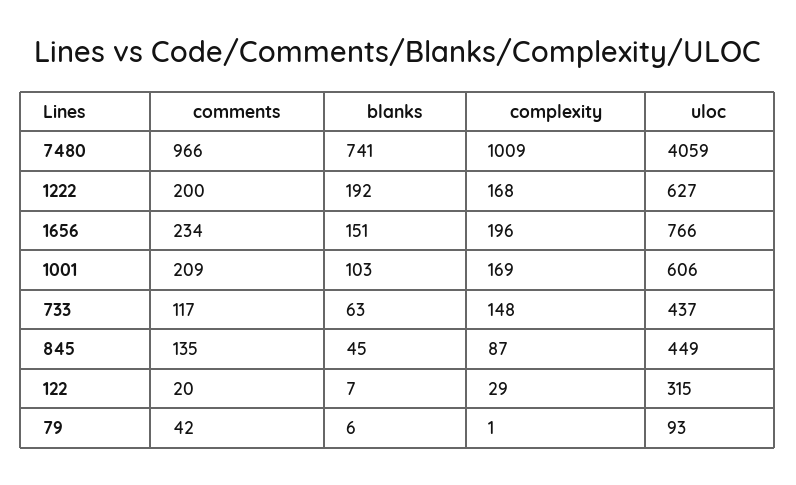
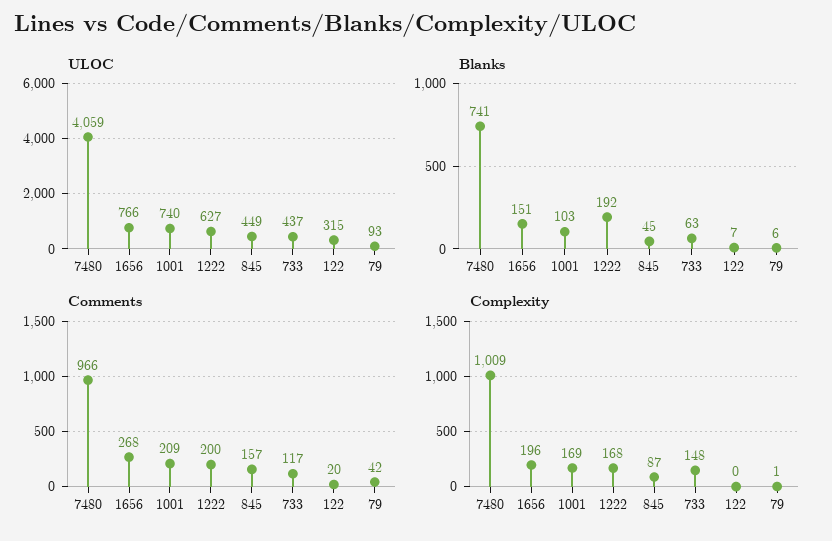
  {
    "comments": {
      "7480": 966,
      "1222": 200,
-     "1656": 234,
+     "1656": 268,
      "1001": 209,
      "733": 117,
-     "845": 135,
+     "845": 157,
      "122": 20,
      "79": 42
    },
    "blanks": {
      "7480": 741,
      "1222": 192,
      "1656": 151,
      "1001": 103,
      "733": 63,
      "845": 45,
      "122": 7,
      "79": 6
    },
    "complexity": {
      "7480": 1009,
      "1222": 168,
      "1656": 196,
      "1001": 169,
      "733": 148,
      "845": 87,
-     "122": 29,
+     "122": 0,
      "79": 1
    },
    "uloc": {
      "7480": 4059,
      "1222": 627,
      "1656": 766,
-     "1001": 606,
+     "1001": 740,
      "733": 437,
      "845": 449,
      "122": 315,
      "79": 93
    }
  }

